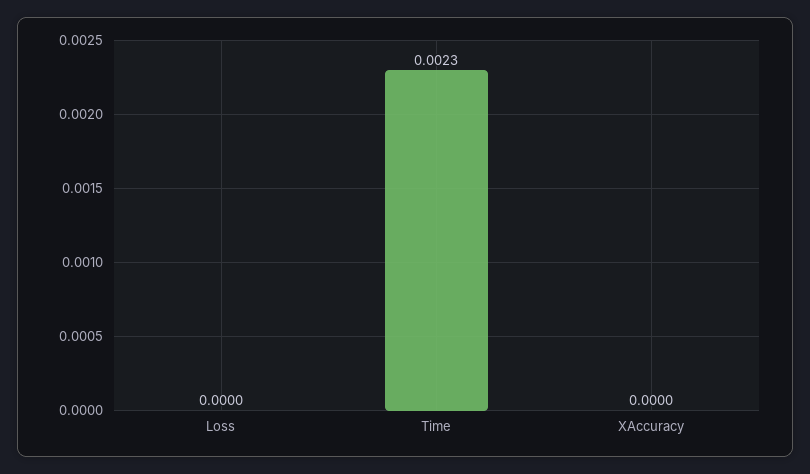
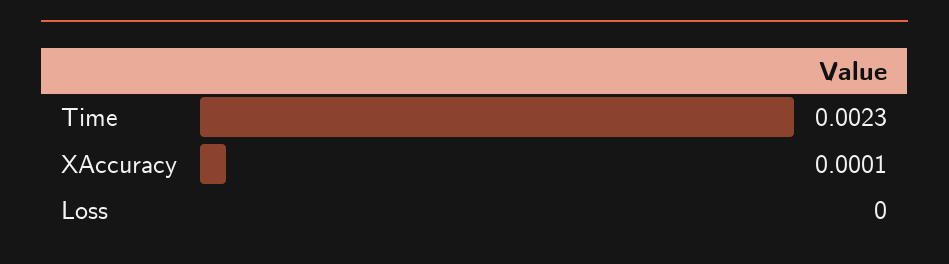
  {
    "Loss": 0,
    "Time": 0.0023,
-   "XAccuracy": 0
+   "XAccuracy": 0.0001
  }

